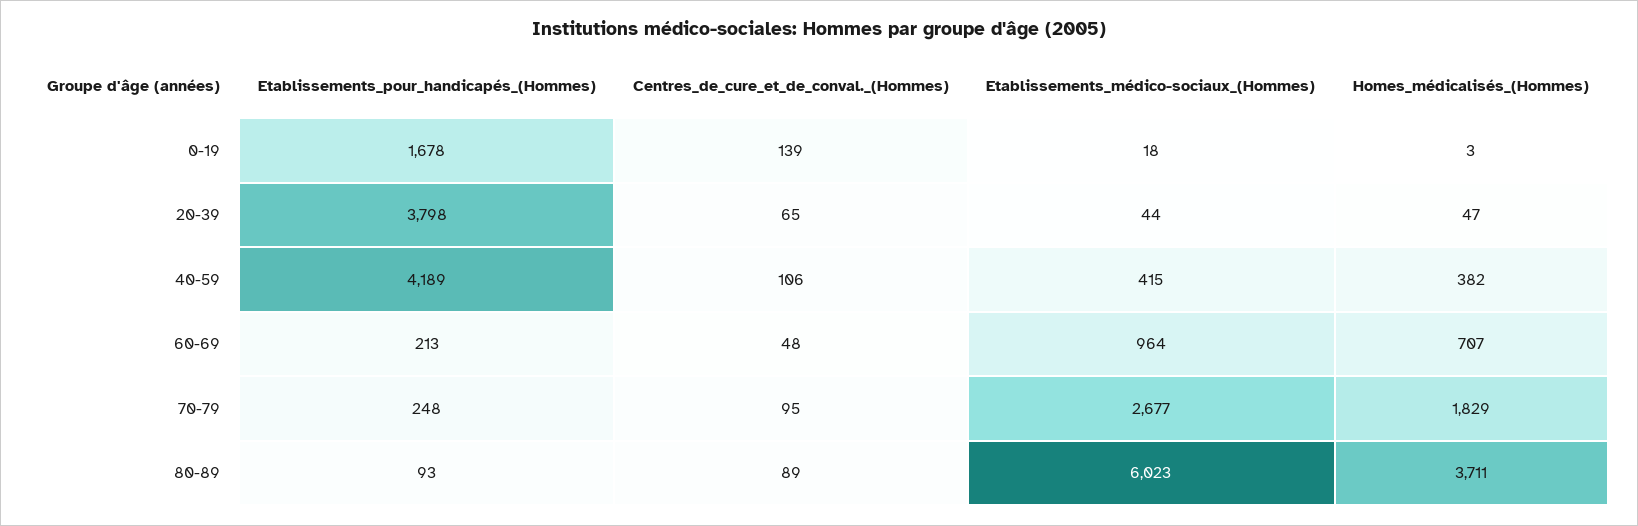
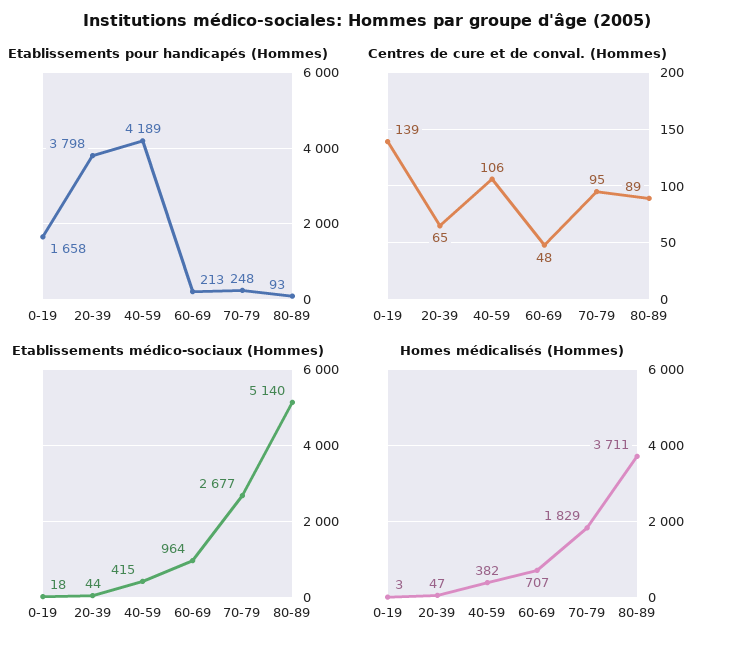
  {
    "Etablissements_pour_handicapés_(Hommes)": {
-     "0-19": 1678,
+     "0-19": 1658,
      "20-39": 3798,
      "40-59": 4189,
      "60-69": 213,
      "70-79": 248,
      "80-89": 93
    },
    "Centres_de_cure_et_de_conval._(Hommes)": {
      "0-19": 139,
      "20-39": 65,
      "40-59": 106,
      "60-69": 48,
      "70-79": 95,
      "80-89": 89
    },
    "Etablissements_médico-sociaux_(Hommes)": {
      "0-19": 18,
      "20-39": 44,
      "40-59": 415,
      "60-69": 964,
      "70-79": 2677,
-     "80-89": 6023
+     "80-89": 5140
    },
    "Homes_médicalisés_(Hommes)": {
      "0-19": 3,
      "20-39": 47,
      "40-59": 382,
      "60-69": 707,
      "70-79": 1829,
      "80-89": 3711
    }
  }

